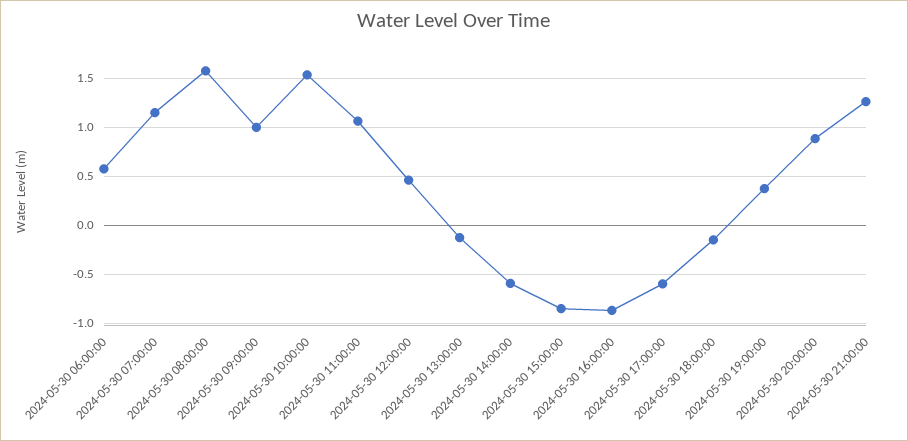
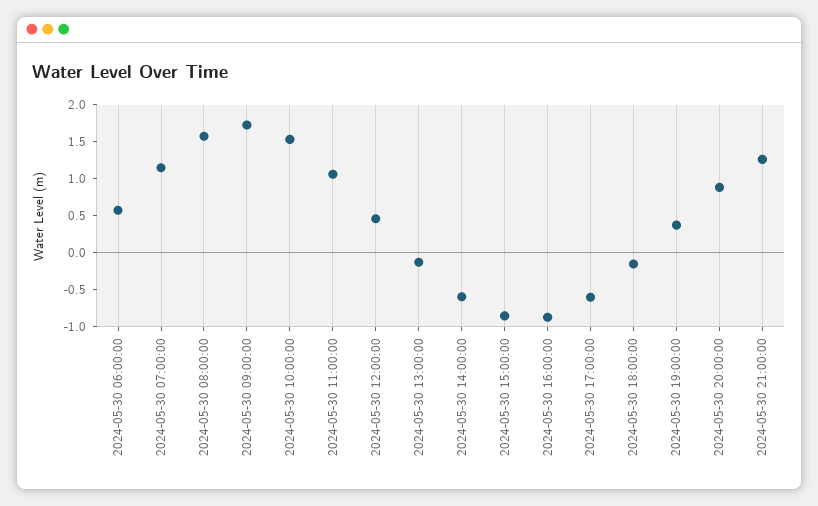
  {
    "2024-05-30 06:00:00": 0.6,
    "2024-05-30 07:00:00": 1.2,
    "2024-05-30 08:00:00": 1.6,
-   "2024-05-30 09:00:00": 1,
+   "2024-05-30 09:00:00": 1.75,
    "2024-05-30 10:00:00": 1.5,
    "2024-05-30 11:00:00": 1.1,
    "2024-05-30 12:00:00": 0.5,
    "2024-05-30 13:00:00": -0.1,
    "2024-05-30 14:00:00": -0.6,
    "2024-05-30 15:00:00": -0.9,
    "2024-05-30 16:00:00": -0.9,
    "2024-05-30 17:00:00": -0.6,
    "2024-05-30 18:00:00": -0.2,
    "2024-05-30 19:00:00": 0.4,
    "2024-05-30 20:00:00": 0.9,
    "2024-05-30 21:00:00": 1.3
  }

